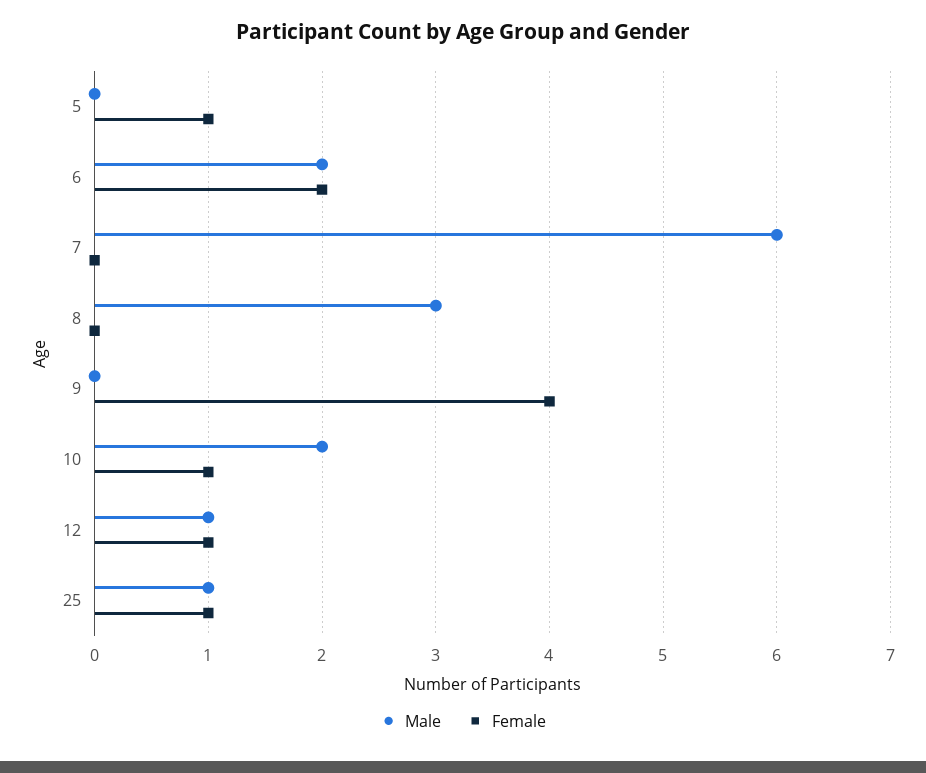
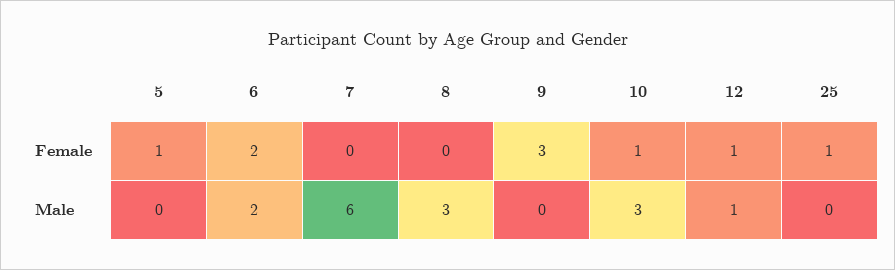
  {
    "Male": {
      "5": 0,
      "6": 2,
      "7": 6,
      "8": 3,
      "9": 0,
-     "10": 2,
+     "10": 3,
      "12": 1,
-     "25": 1
+     "25": 0
    },
    "Female": {
      "5": 1,
      "6": 2,
      "7": 0,
      "8": 0,
-     "9": 4,
+     "9": 3,
      "10": 1,
      "12": 1,
      "25": 1
    }
  }

